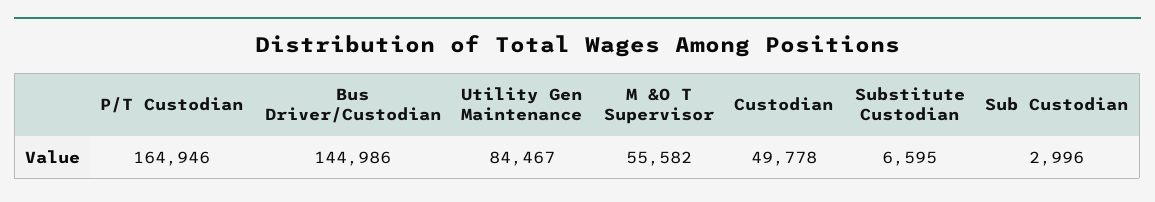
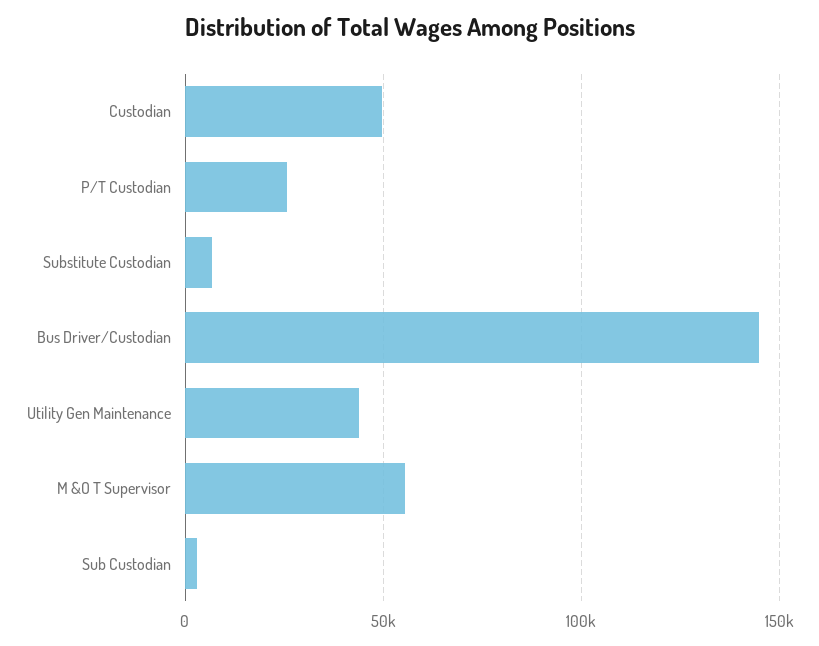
  {
-   "P/T Custodian": 164946,
+   "P/T Custodian": 25000,
    "Bus Driver/Custodian": 144986,
-   "Utility Gen Maintenance": 84467,
+   "Utility Gen Maintenance": 45000,
    "M &O T Supervisor": 55582,
    "Custodian": 49778,
    "Substitute Custodian": 6595,
    "Sub Custodian": 2996
  }

